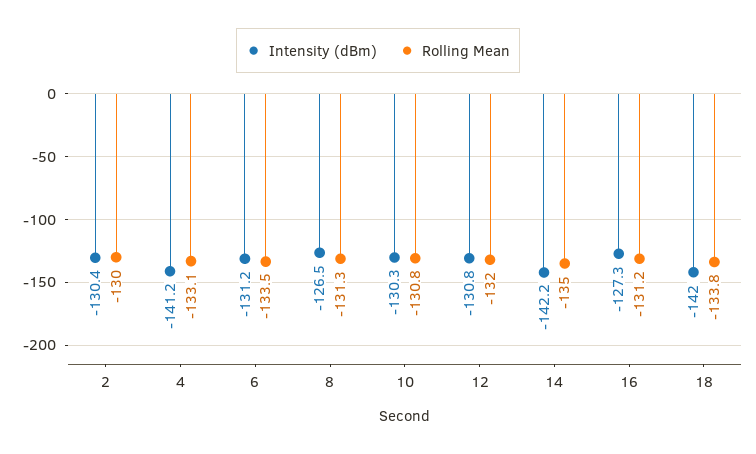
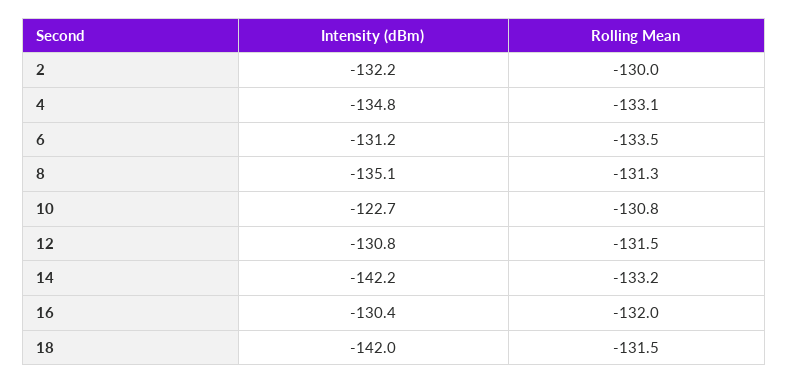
  {
    "Intensity (dBm)": {
-     "2": -130.4,
+     "2": -132.2,
-     "4": -141.2,
+     "4": -134.8,
      "6": -131.2,
-     "8": -126.5,
+     "8": -135.1,
-     "10": -130.3,
+     "10": -122.7,
      "12": -130.8,
      "14": -142.2,
-     "16": -127.3,
+     "16": -130.4,
      "18": -142
    },
    "Rolling Mean": {
      "2": -130,
      "4": -133.1,
      "6": -133.5,
      "8": -131.3,
      "10": -130.8,
-     "12": -132,
+     "12": -131.5,
-     "14": -135,
+     "14": -133.2,
-     "16": -131.2,
+     "16": -132,
-     "18": -133.8
+     "18": -131.5
    }
  }

